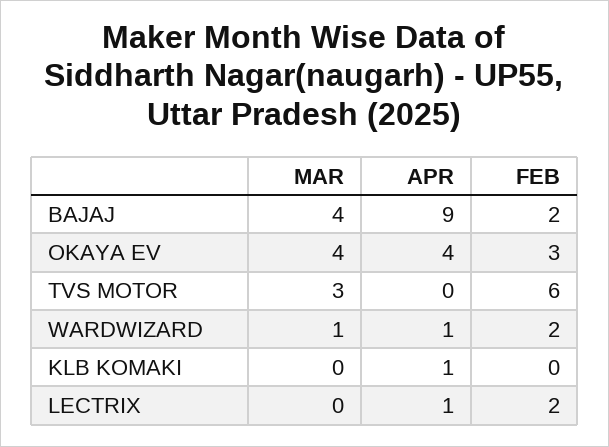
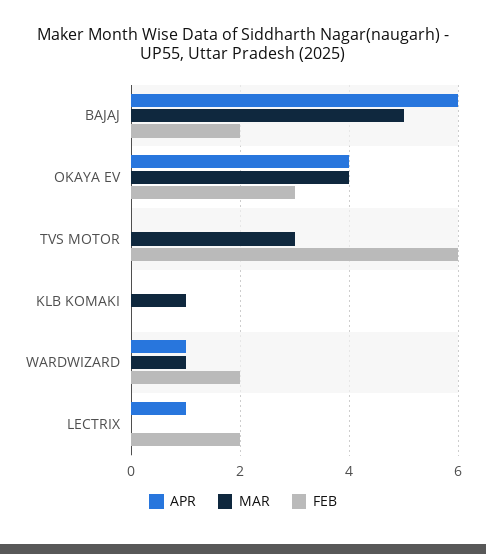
  {
    "MAR": {
-     "BAJAJ": 4,
+     "BAJAJ": 5,
      "OKAYA EV": 4,
      "TVS MOTOR": 3,
      "WARDWIZARD": 1,
-     "KLB KOMAKI": 0,
+     "KLB KOMAKI": 1,
      "LECTRIX": 0
    },
    "APR": {
-     "BAJAJ": 9,
+     "BAJAJ": 6,
      "OKAYA EV": 4,
      "TVS MOTOR": 0,
      "WARDWIZARD": 1,
-     "KLB KOMAKI": 1,
+     "KLB KOMAKI": 0,
      "LECTRIX": 1
    },
    "FEB": {
      "BAJAJ": 2,
      "OKAYA EV": 3,
      "TVS MOTOR": 6,
      "WARDWIZARD": 2,
      "KLB KOMAKI": 0,
      "LECTRIX": 2
    }
  }

